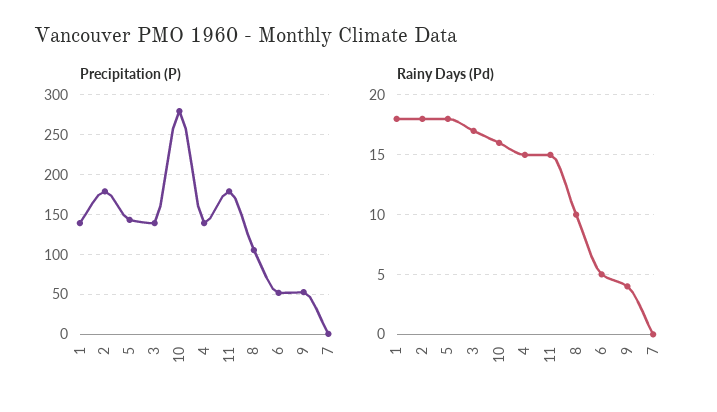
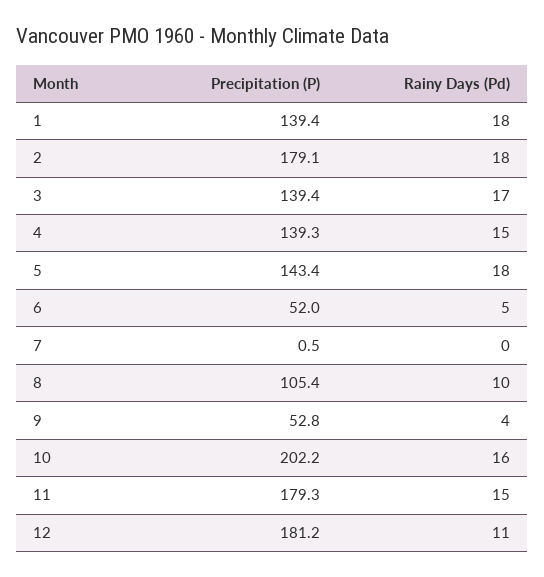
  {
    "Precipitation (P)": {
      "1": 139.4,
      "2": 179.1,
      "5": 143.4,
      "3": 139.4,
-     "10": 280,
+     "10": 202.2,
      "4": 139.3,
      "11": 179.3,
      "8": 105.4,
      "6": 52,
      "9": 52.8,
-     "7": 0.5
+     "7": 0.5,
+     "12": 181.2
    },
    "Rainy Days (Pd)": {
      "1": 18,
      "2": 18,
      "5": 18,
      "3": 17,
      "10": 16,
      "4": 15,
      "11": 15,
      "8": 10,
      "6": 5,
      "9": 4,
-     "7": 0
+     "7": 0,
+     "12": 11
    }
  }

